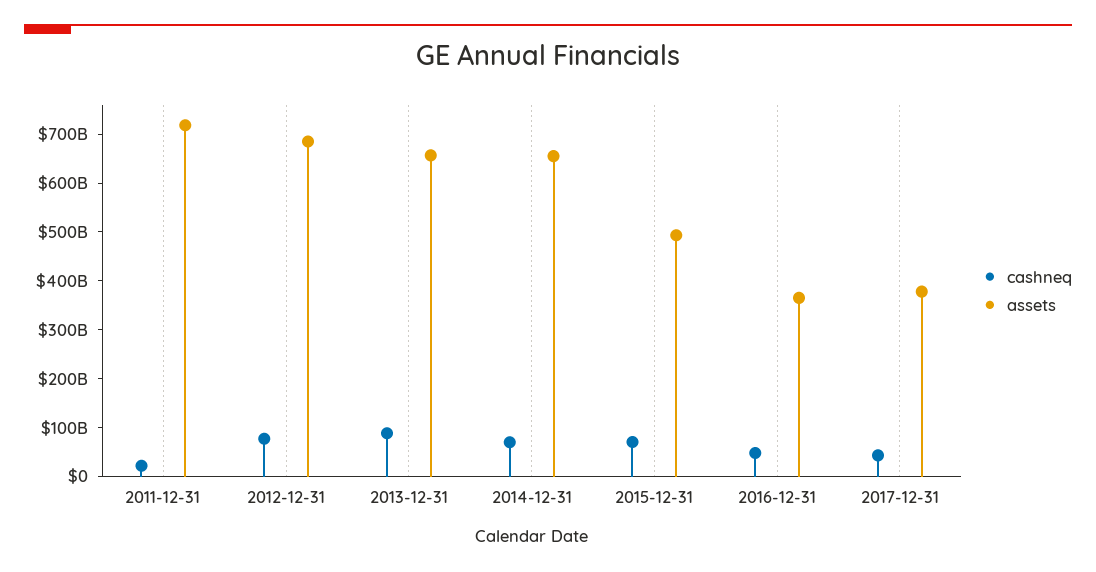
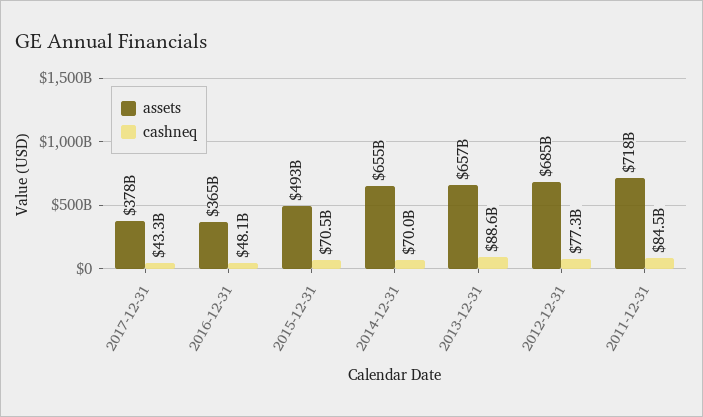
  {
    "cashneq": {
-     "2011-12-31": 20000000000,
+     "2011-12-31": 84500000000,
      "2012-12-31": 77300000000,
      "2013-12-31": 88600000000,
      "2014-12-31": 70000000000,
      "2015-12-31": 70500000000,
      "2016-12-31": 48100000000,
      "2017-12-31": 43300000000
    },
    "assets": {
      "2011-12-31": 718000000000,
      "2012-12-31": 685000000000,
      "2013-12-31": 657000000000,
      "2014-12-31": 655000000000,
      "2015-12-31": 493000000000,
      "2016-12-31": 365000000000,
      "2017-12-31": 378000000000
    }
  }

